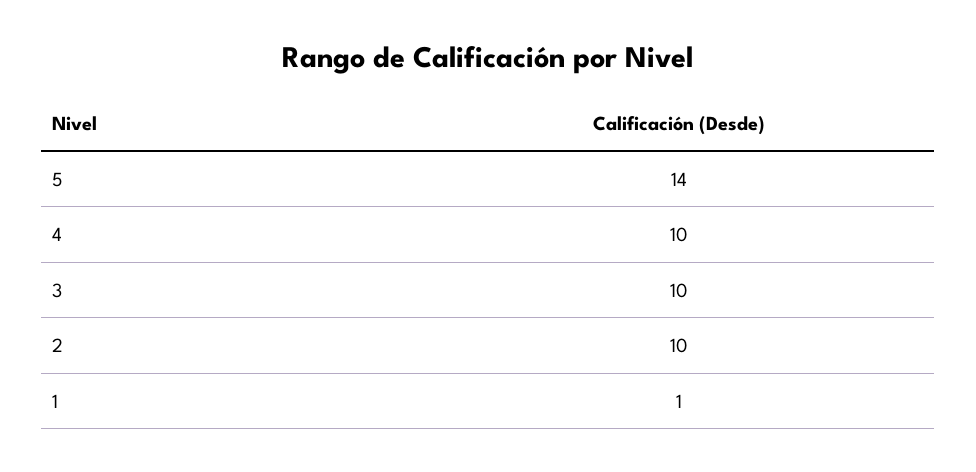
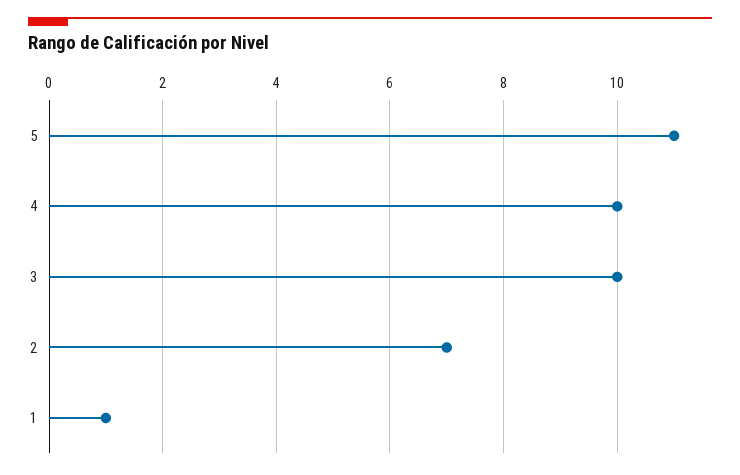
  {
-   "5": 14,
+   "5": 11,
    "4": 10,
    "3": 10,
-   "2": 10,
+   "2": 7,
    "1": 1
  }

